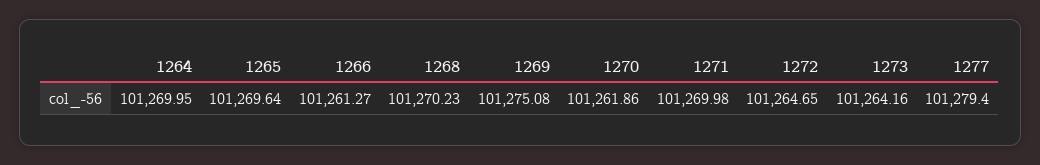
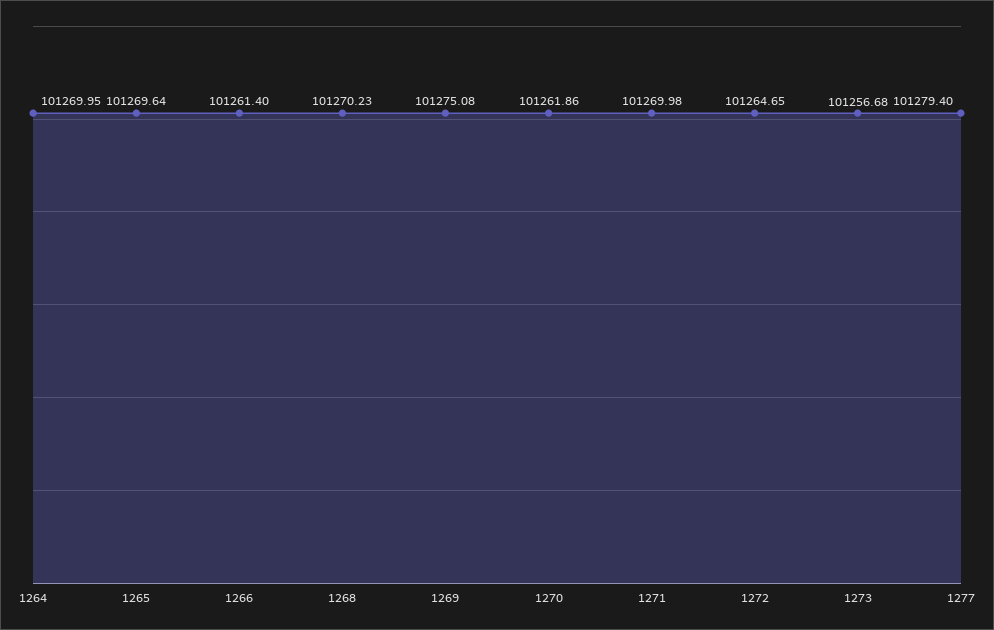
  {
    "1264": 101269.95,
    "1265": 101269.64,
-   "1266": 101261.27,
+   "1266": 101261.4,
    "1268": 101270.23,
    "1269": 101275.08,
    "1270": 101261.86,
    "1271": 101269.98,
    "1272": 101264.65,
-   "1273": 101264.16,
+   "1273": 101256.68,
    "1277": 101279.4
  }

